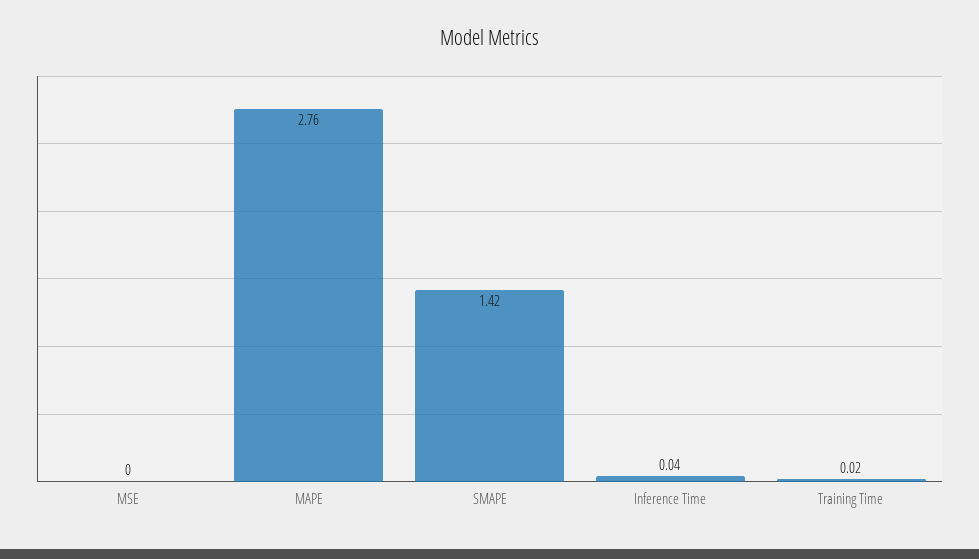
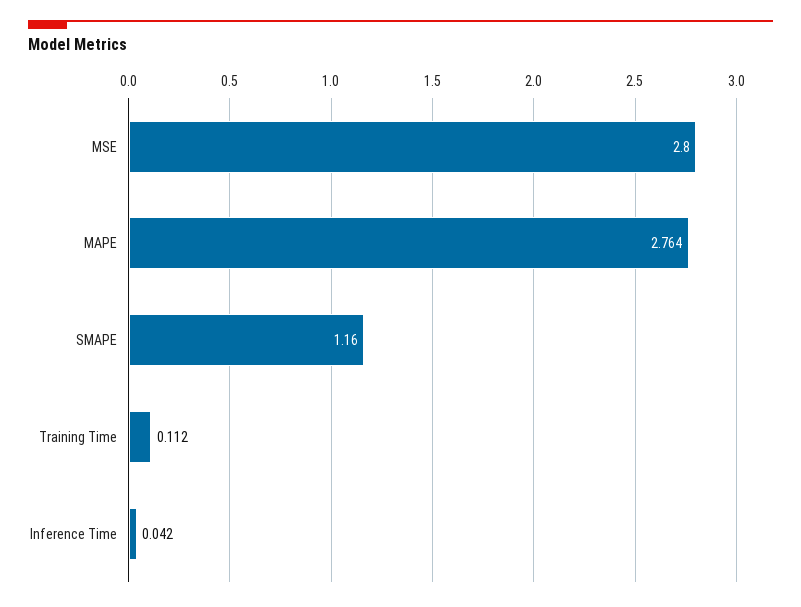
  {
-   "MSE": 0,
+   "MSE": 2.8,
    "MAPE": 2.764,
-   "SMAPE": 1.42,
+   "SMAPE": 1.16,
    "Inference Time": 0.042,
-   "Training Time": 0.02
+   "Training Time": 0.112
  }

